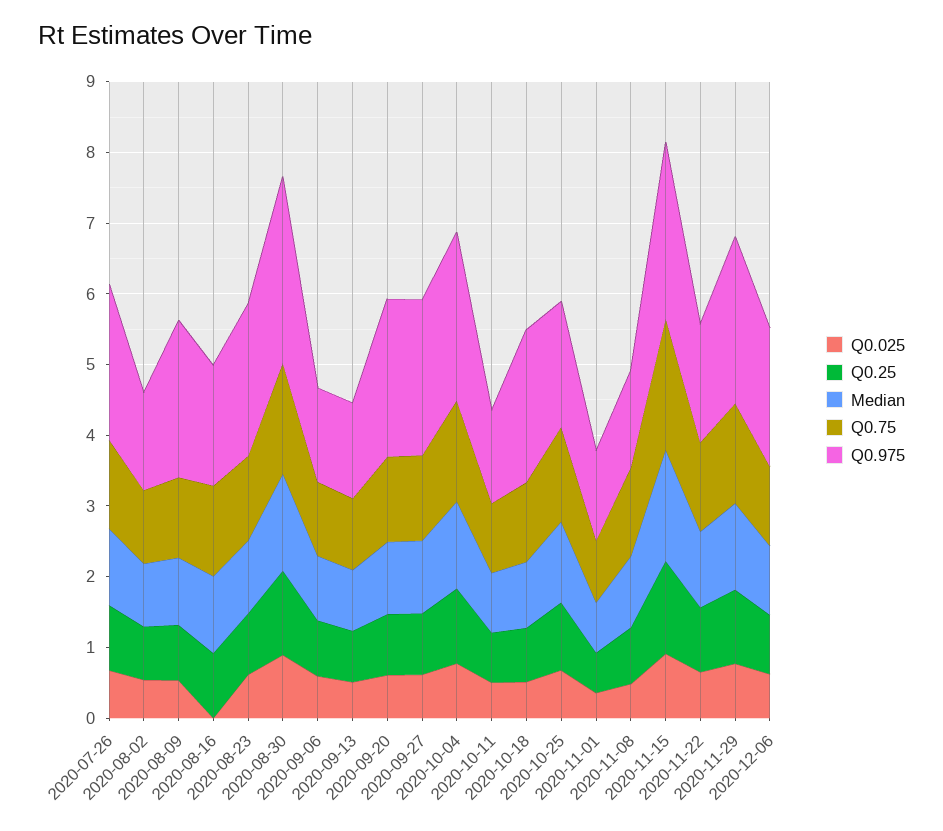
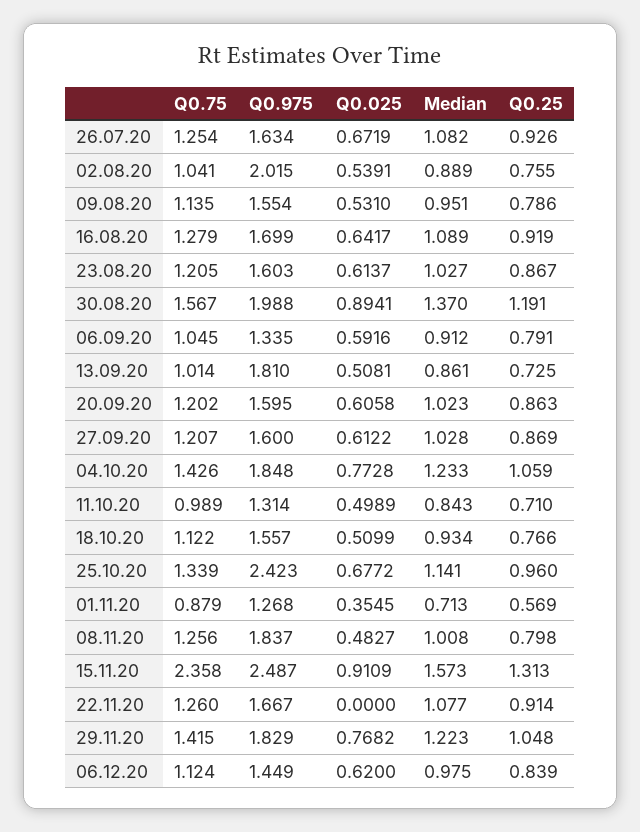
  {
    "Q0.025": {
      "2020-07-26": 0.6719,
      "2020-08-02": 0.5391,
      "2020-08-09": 0.531,
-     "2020-08-16": 0,
+     "2020-08-16": 0.6417,
      "2020-08-23": 0.6137,
      "2020-08-30": 0.8941,
      "2020-09-06": 0.5916,
      "2020-09-13": 0.5081,
      "2020-09-20": 0.6058,
      "2020-09-27": 0.6122,
      "2020-10-04": 0.7728,
      "2020-10-11": 0.4989,
      "2020-10-18": 0.5099,
      "2020-10-25": 0.6772,
      "2020-11-01": 0.3545,
      "2020-11-08": 0.4827,
      "2020-11-15": 0.9109,
-     "2020-11-22": 0.6,
+     "2020-11-22": 0,
      "2020-11-29": 0.7682,
      "2020-12-06": 0.62
    },
    "Q0.25": {
      "2020-07-26": 0.926,
      "2020-08-02": 0.755,
      "2020-08-09": 0.786,
      "2020-08-16": 0.919,
      "2020-08-23": 0.867,
      "2020-08-30": 1.191,
      "2020-09-06": 0.791,
      "2020-09-13": 0.725,
      "2020-09-20": 0.863,
      "2020-09-27": 0.869,
      "2020-10-04": 1.059,
      "2020-10-11": 0.71,
      "2020-10-18": 0.766,
      "2020-10-25": 0.96,
      "2020-11-01": 0.569,
      "2020-11-08": 0.798,
      "2020-11-15": 1.313,
      "2020-11-22": 0.914,
      "2020-11-29": 1.048,
      "2020-12-06": 0.839
    },
    "Median": {
      "2020-07-26": 1.082,
      "2020-08-02": 0.889,
      "2020-08-09": 0.951,
      "2020-08-16": 1.089,
      "2020-08-23": 1.027,
      "2020-08-30": 1.37,
      "2020-09-06": 0.912,
      "2020-09-13": 0.861,
      "2020-09-20": 1.023,
      "2020-09-27": 1.028,
      "2020-10-04": 1.233,
      "2020-10-11": 0.843,
      "2020-10-18": 0.934,
      "2020-10-25": 1.141,
      "2020-11-01": 0.713,
      "2020-11-08": 1.008,
      "2020-11-15": 1.573,
      "2020-11-22": 1.077,
      "2020-11-29": 1.223,
      "2020-12-06": 0.975
    },
    "Q0.75": {
      "2020-07-26": 1.254,
      "2020-08-02": 1.041,
      "2020-08-09": 1.135,
      "2020-08-16": 1.279,
      "2020-08-23": 1.205,
      "2020-08-30": 1.567,
      "2020-09-06": 1.045,
      "2020-09-13": 1.014,
      "2020-09-20": 1.202,
      "2020-09-27": 1.207,
      "2020-10-04": 1.426,
      "2020-10-11": 0.989,
      "2020-10-18": 1.122,
      "2020-10-25": 1.339,
      "2020-11-01": 0.879,
      "2020-11-08": 1.256,
-     "2020-11-15": 1.8,
+     "2020-11-15": 2.358,
      "2020-11-22": 1.26,
      "2020-11-29": 1.415,
      "2020-12-06": 1.124
    },
    "Q0.975": {
-     "2020-07-26": 2.2,
+     "2020-07-26": 1.634,
-     "2020-08-02": 1.4,
+     "2020-08-02": 2.015,
-     "2020-08-09": 2.2,
+     "2020-08-09": 1.554,
      "2020-08-16": 1.699,
-     "2020-08-23": 2.2,
+     "2020-08-23": 1.603,
-     "2020-08-30": 2.6,
+     "2020-08-30": 1.988,
      "2020-09-06": 1.335,
-     "2020-09-13": 1.4,
+     "2020-09-13": 1.81,
-     "2020-09-20": 2.2,
+     "2020-09-20": 1.595,
-     "2020-09-27": 2.2,
+     "2020-09-27": 1.6,
-     "2020-10-04": 2.4,
+     "2020-10-04": 1.848,
      "2020-10-11": 1.314,
-     "2020-10-18": 2.2,
+     "2020-10-18": 1.557,
-     "2020-10-25": 1.8,
+     "2020-10-25": 2.423,
      "2020-11-01": 1.268,
-     "2020-11-08": 1.4,
+     "2020-11-08": 1.837,
      "2020-11-15": 2.487,
      "2020-11-22": 1.667,
-     "2020-11-29": 2.4,
+     "2020-11-29": 1.829,
-     "2020-12-06": 2
+     "2020-12-06": 1.449
    }
  }

